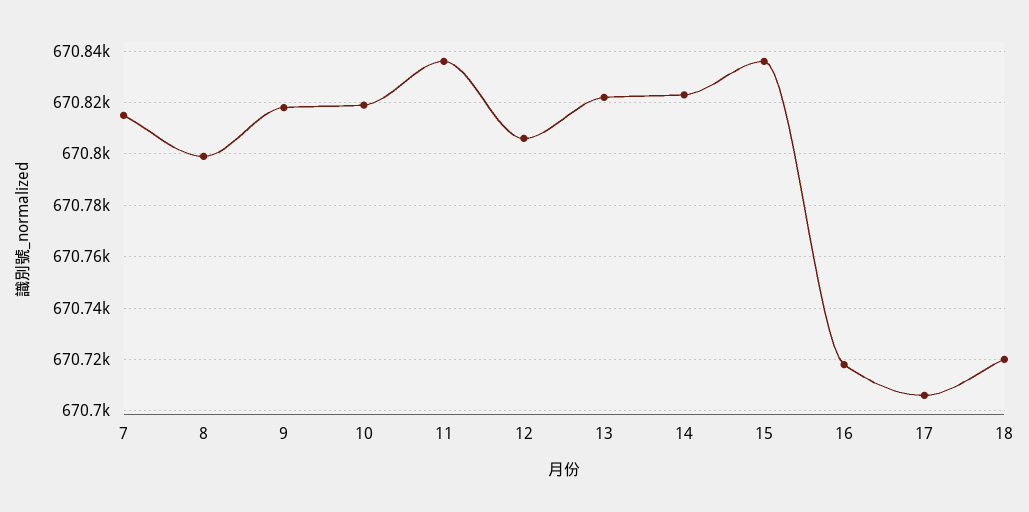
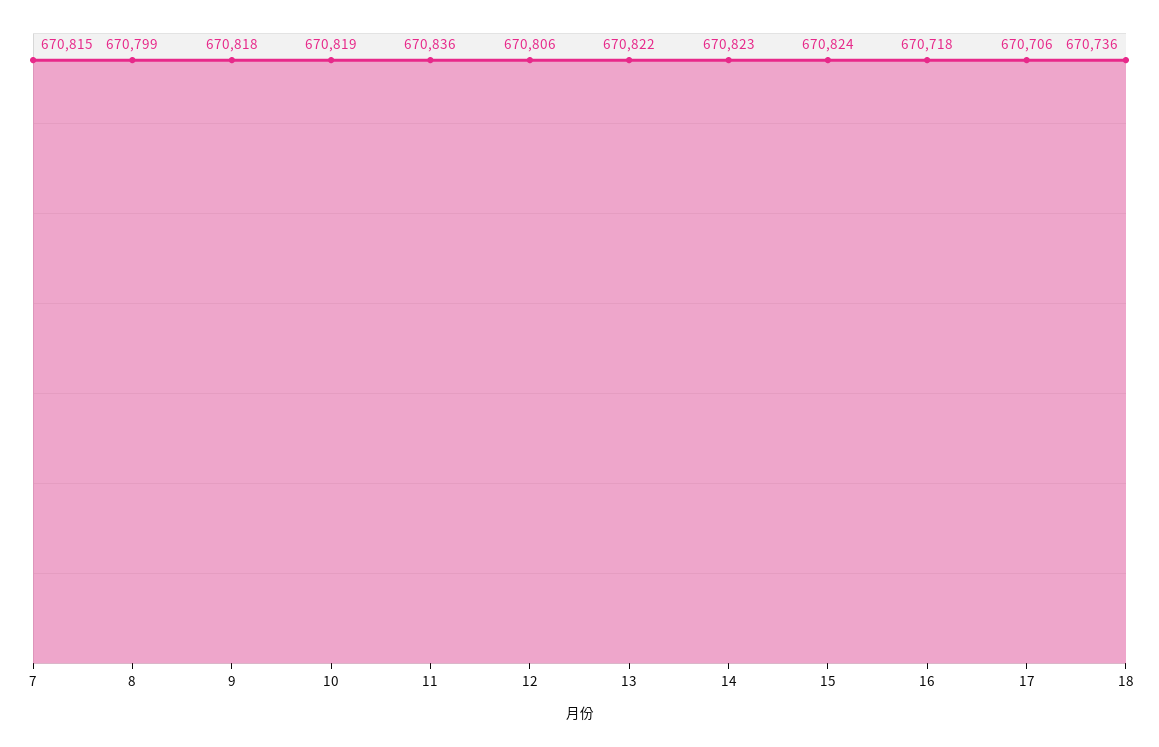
  {
    "7": 670815,
    "8": 670799,
    "9": 670818,
    "10": 670819,
    "11": 670836,
    "12": 670806,
    "13": 670822,
    "14": 670823,
-   "15": 670835,
+   "15": 670824,
    "16": 670718,
    "17": 670706,
-   "18": 670720
+   "18": 670736
  }

